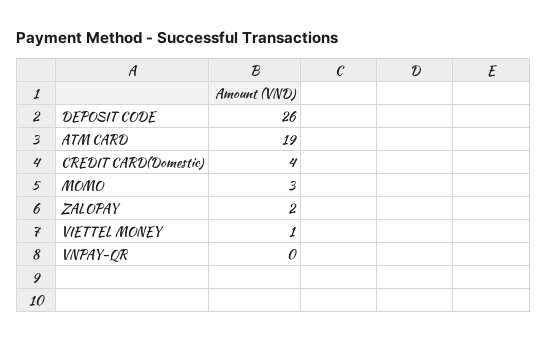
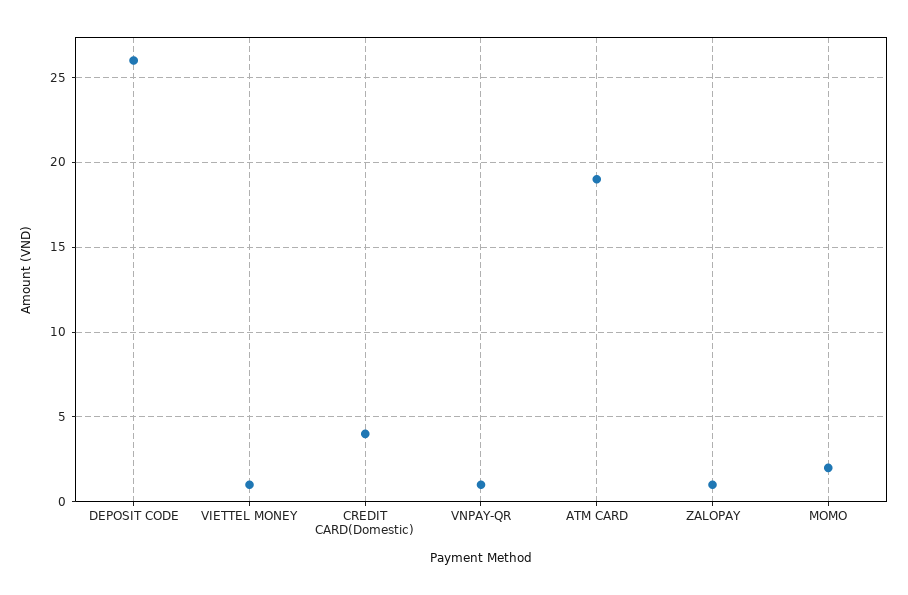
  {
    "DEPOSIT CODE": 26,
    "ATM CARD": 19,
    "CREDIT CARD(Domestic)": 4,
-   "MOMO": 3,
+   "MOMO": 2,
-   "ZALOPAY": 2,
+   "ZALOPAY": 1,
    "VIETTEL MONEY": 1,
-   "VNPAY-QR": 0
+   "VNPAY-QR": 1
  }

